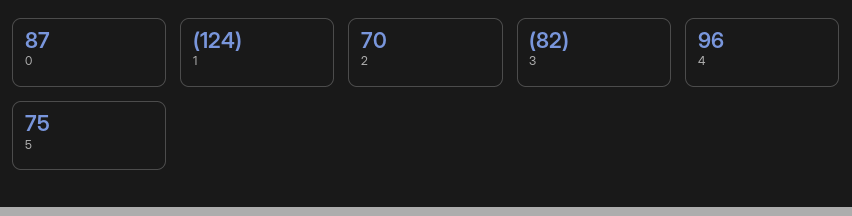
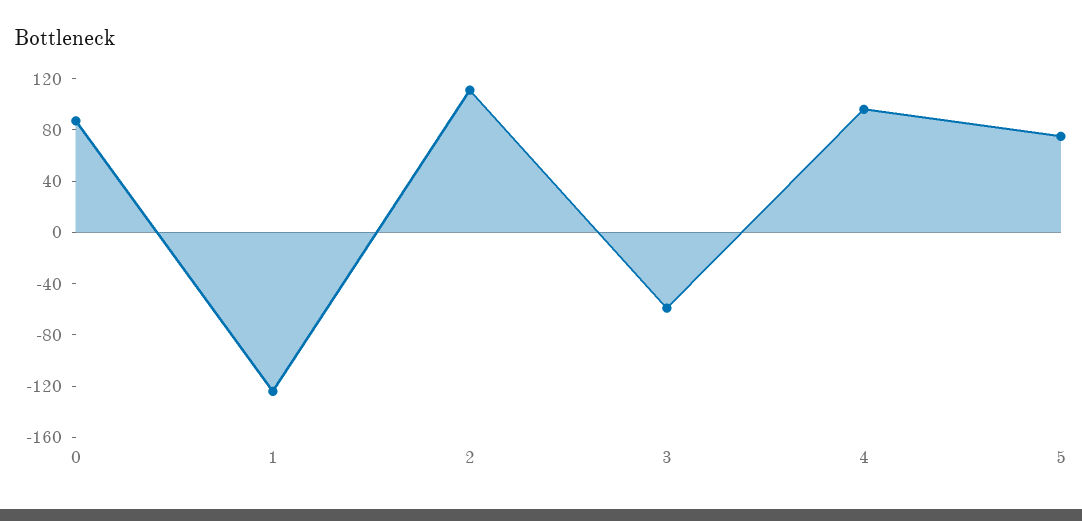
  {
    "0": 87,
    "1": -124,
-   "2": 70,
+   "2": 110,
-   "3": -82,
+   "3": -60,
    "4": 96,
    "5": 75
  }

